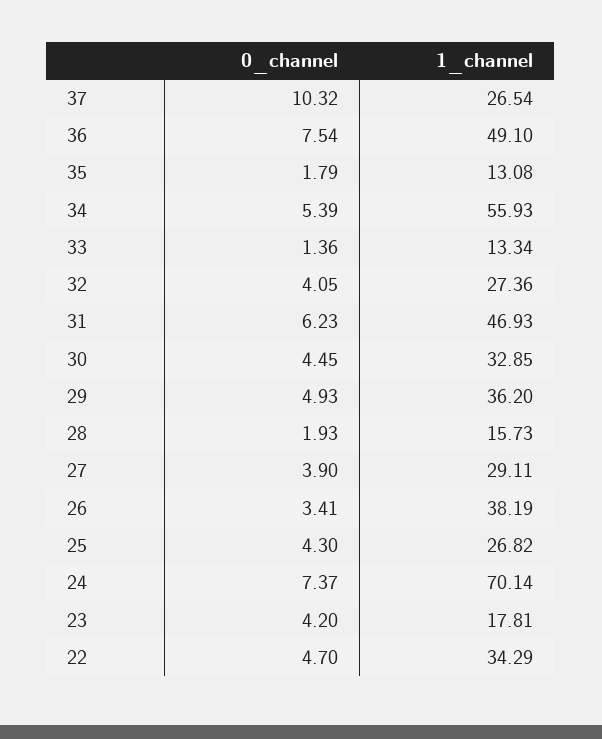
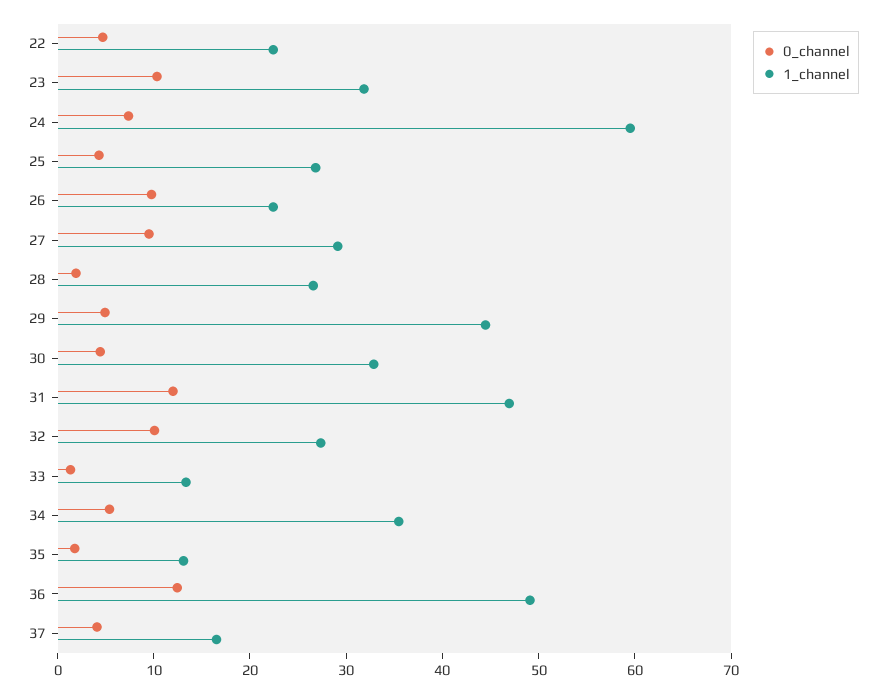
  {
    "0_channel": {
-     "37": 10.32,
+     "37": 4,
-     "36": 7.54,
+     "36": 12,
      "35": 1.79,
      "34": 5.39,
      "33": 1.36,
-     "32": 4.05,
+     "32": 10,
-     "31": 6.23,
+     "31": 12,
      "30": 4.45,
      "29": 4.93,
      "28": 1.93,
-     "27": 3.9,
+     "27": 10,
-     "26": 3.41,
+     "26": 10,
      "25": 4.3,
      "24": 7.37,
-     "23": 4.2,
+     "23": 10,
      "22": 4.7
    },
    "1_channel": {
-     "37": 26.54,
+     "37": 16,
      "36": 49.1,
      "35": 13.08,
-     "34": 55.93,
+     "34": 36,
      "33": 13.34,
      "32": 27.36,
      "31": 46.93,
      "30": 32.85,
-     "29": 36.2,
+     "29": 44,
-     "28": 15.73,
+     "28": 26,
      "27": 29.11,
-     "26": 38.19,
+     "26": 22,
      "25": 26.82,
-     "24": 70.14,
+     "24": 60,
-     "23": 17.81,
+     "23": 32,
-     "22": 34.29
+     "22": 22
    }
  }

